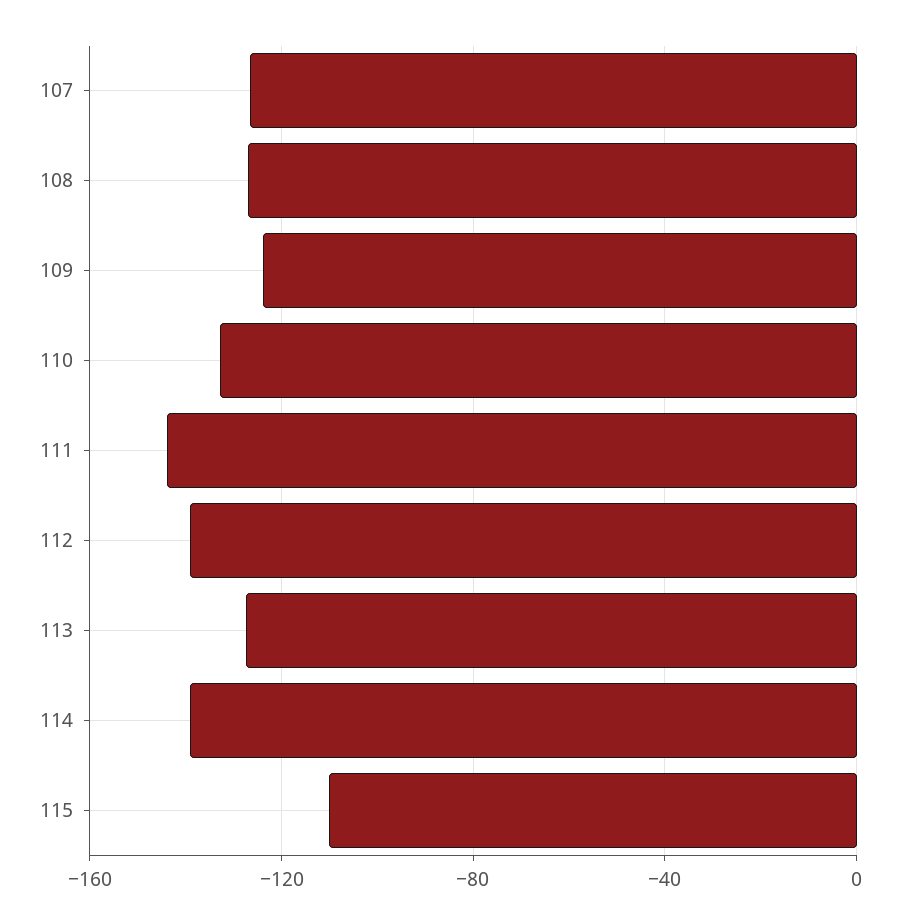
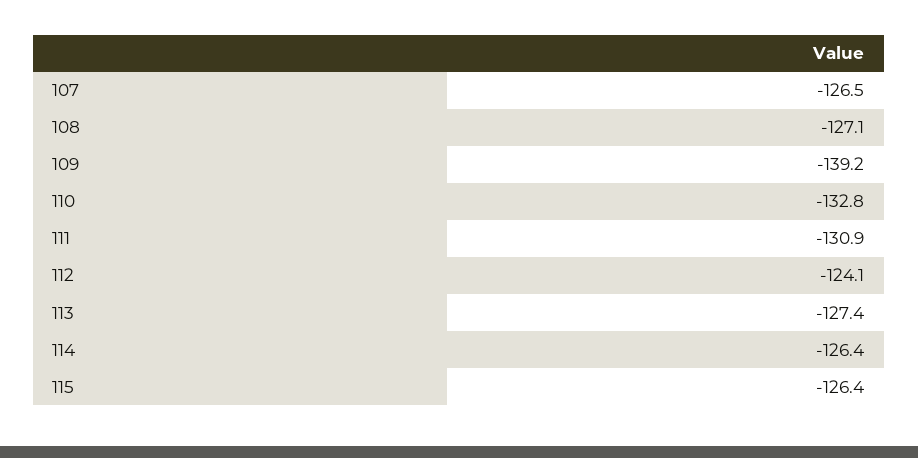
  {
    "107": -126.5,
    "108": -127.1,
-   "109": -125,
+   "109": -139.2,
    "110": -132.8,
-   "111": -145,
+   "111": -130.9,
-   "112": -140,
+   "112": -124.1,
    "113": -127.4,
-   "114": -140,
+   "114": -126.4,
-   "115": -110
+   "115": -126.4
  }

